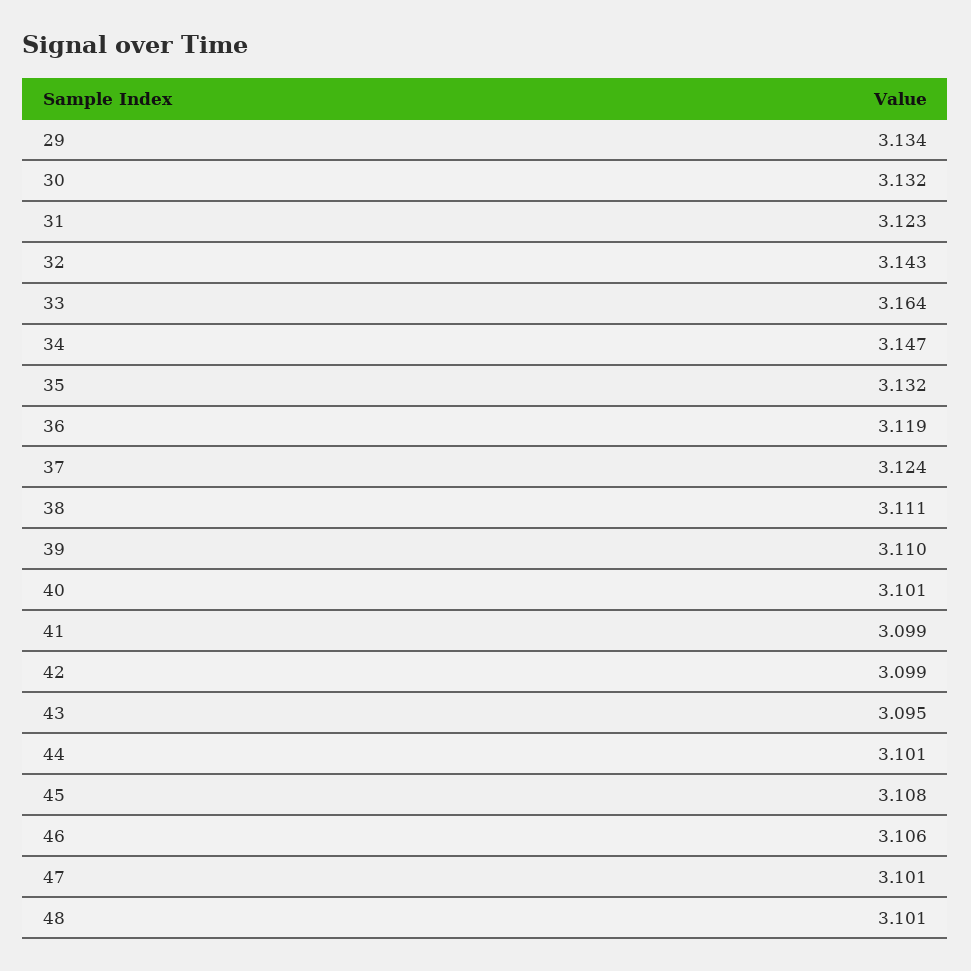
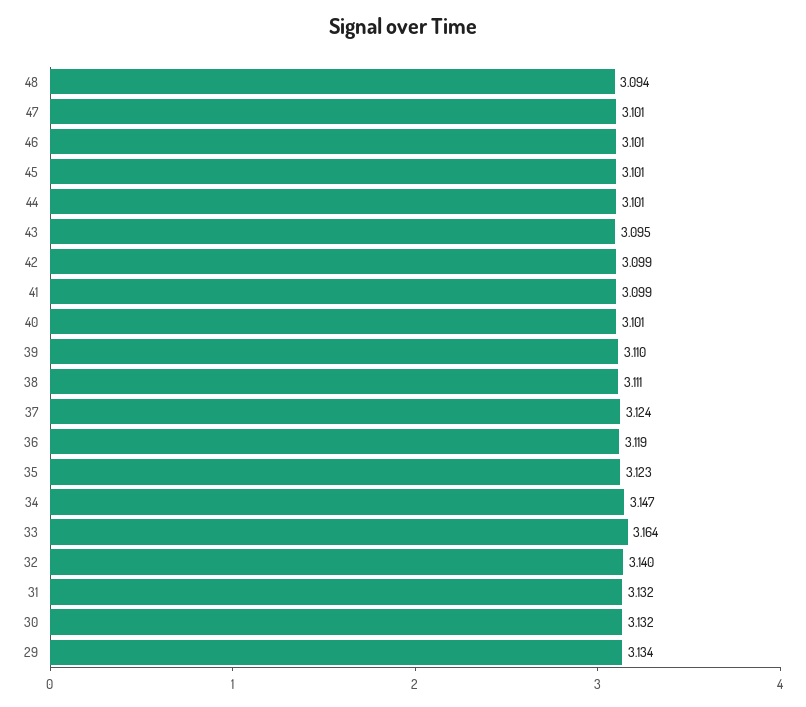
  {
    "29": 3.134,
    "30": 3.132,
-   "31": 3.123,
+   "31": 3.132,
-   "32": 3.143,
+   "32": 3.14,
    "33": 3.164,
    "34": 3.147,
-   "35": 3.132,
+   "35": 3.123,
    "36": 3.119,
    "37": 3.124,
    "38": 3.111,
    "39": 3.11,
    "40": 3.101,
    "41": 3.099,
    "42": 3.099,
    "43": 3.095,
    "44": 3.101,
-   "45": 3.108,
+   "45": 3.101,
-   "46": 3.106,
+   "46": 3.101,
    "47": 3.101,
-   "48": 3.101
+   "48": 3.094
  }

